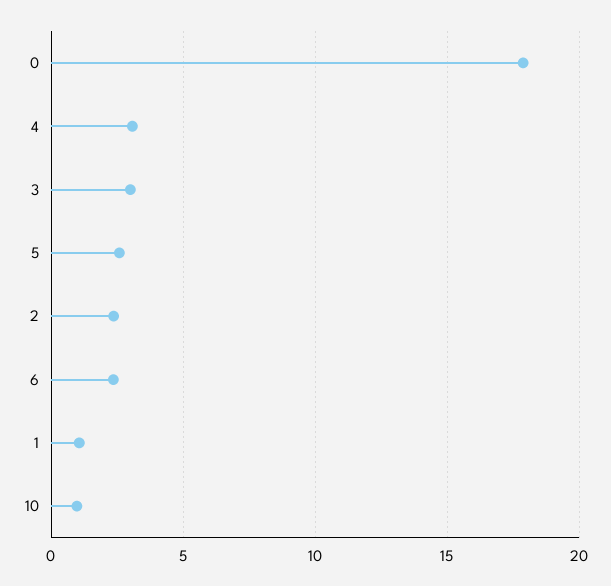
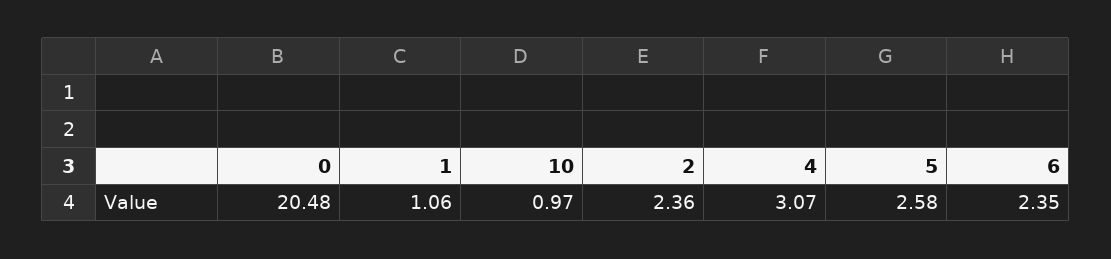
  {
-   "0": 18,
+   "0": 20.48,
    "4": 3.07,
-   "3": 3,
    "5": 2.58,
    "2": 2.36,
    "6": 2.35,
    "1": 1.06,
    "10": 0.97
  }

